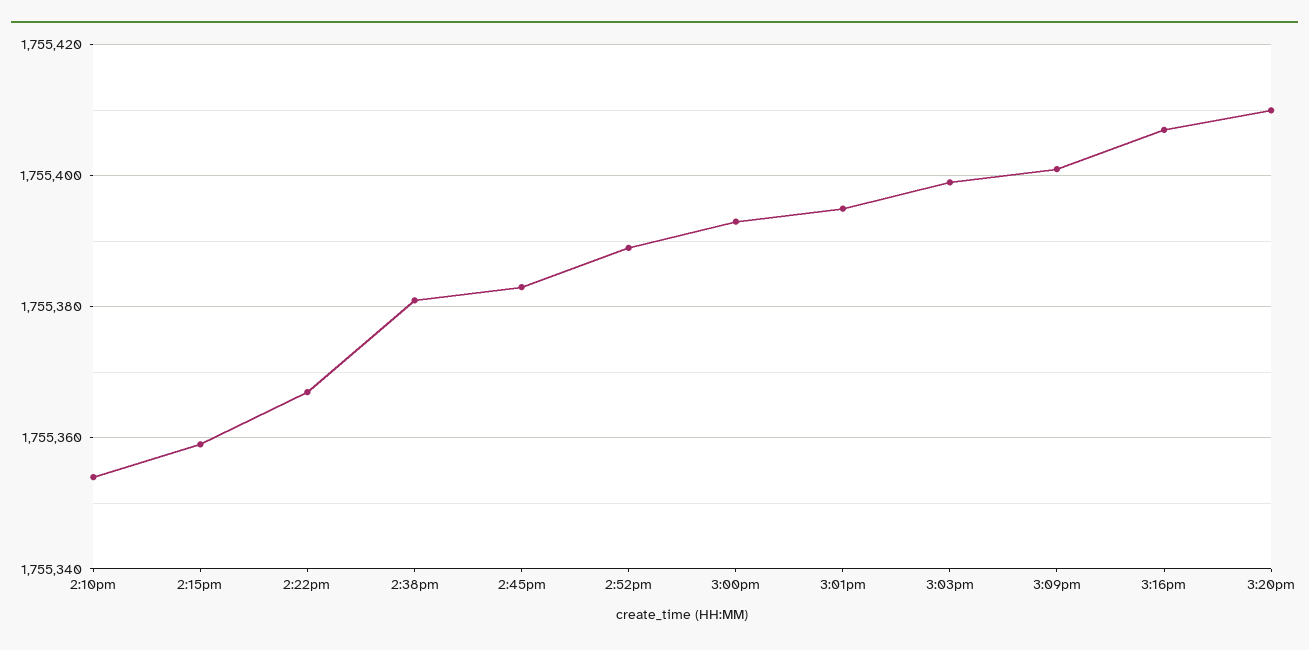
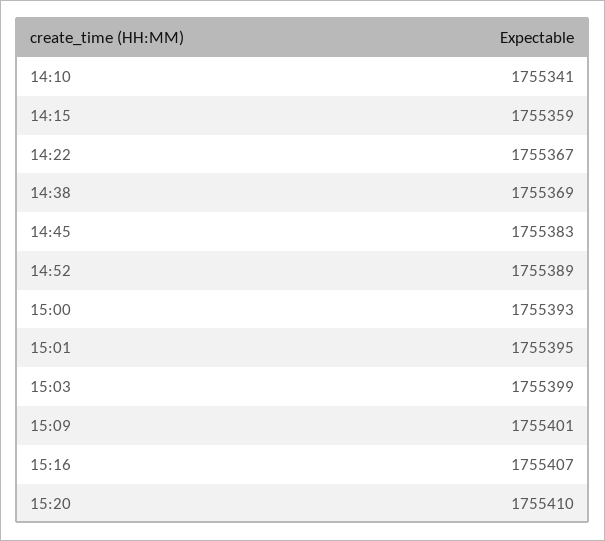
  {
-   "2:10pm": 1755355,
+   "2:10pm": 1755341,
    "2:15pm": 1755359,
    "2:22pm": 1755367,
-   "2:38pm": 1755380,
+   "2:38pm": 1755369,
    "2:45pm": 1755383,
    "2:52pm": 1755389,
    "3:00pm": 1755393,
    "3:01pm": 1755395,
    "3:03pm": 1755399,
    "3:09pm": 1755401,
    "3:16pm": 1755407,
    "3:20pm": 1755410
  }

